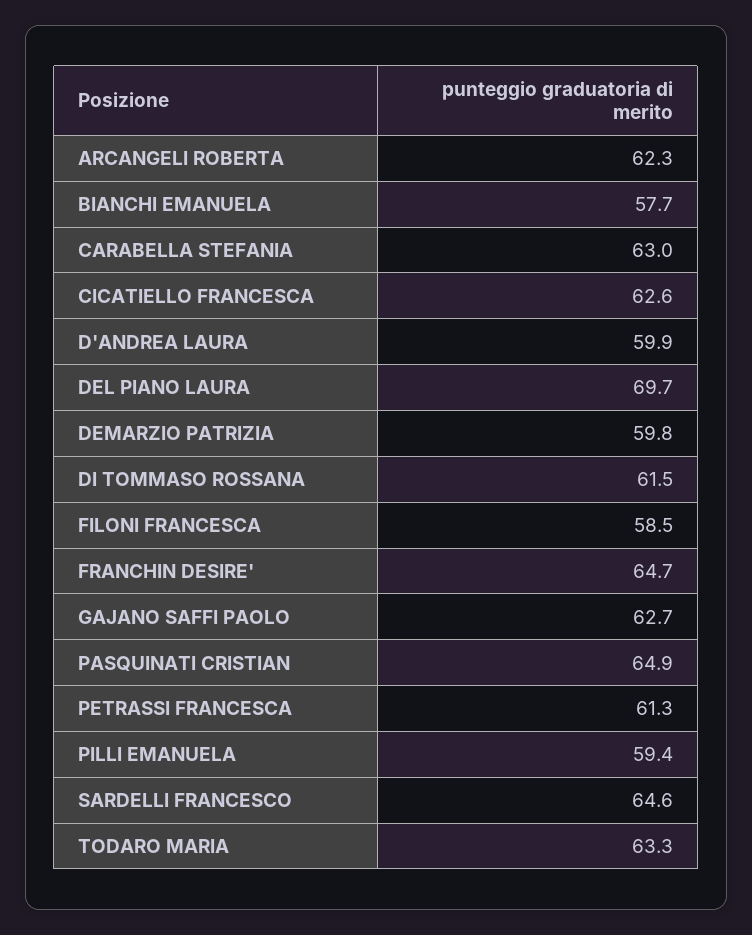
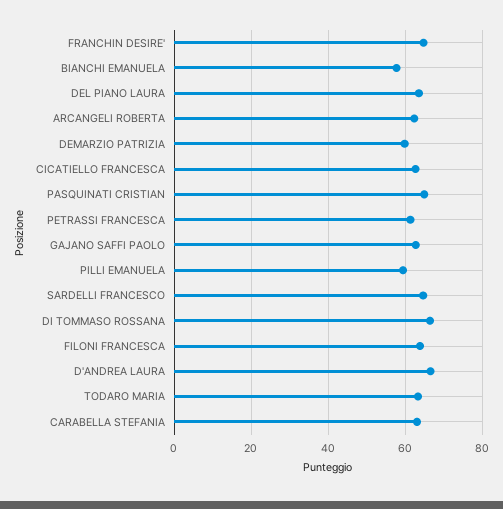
  {
    "ARCANGELI ROBERTA": 62.3,
    "BIANCHI EMANUELA": 57.7,
    "CARABELLA STEFANIA": 63,
    "CICATIELLO FRANCESCA": 62.6,
-   "D'ANDREA LAURA": 59.9,
+   "D'ANDREA LAURA": 66,
-   "DEL PIANO LAURA": 69.7,
+   "DEL PIANO LAURA": 64,
    "DEMARZIO PATRIZIA": 59.8,
-   "DI TOMMASO ROSSANA": 61.5,
+   "DI TOMMASO ROSSANA": 66,
-   "FILONI FRANCESCA": 58.5,
+   "FILONI FRANCESCA": 64,
    "FRANCHIN DESIRE'": 64.7,
    "GAJANO SAFFI PAOLO": 62.7,
    "PASQUINATI CRISTIAN": 64.9,
    "PETRASSI FRANCESCA": 61.3,
    "PILLI EMANUELA": 59.4,
    "SARDELLI FRANCESCO": 64.6,
    "TODARO MARIA": 63.3
  }

